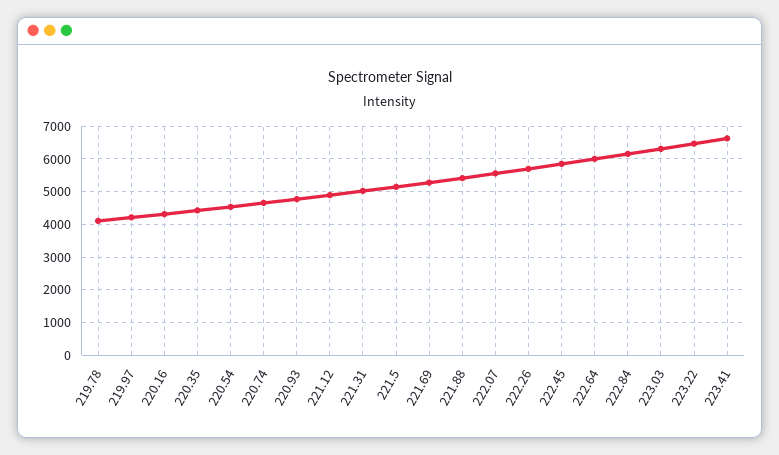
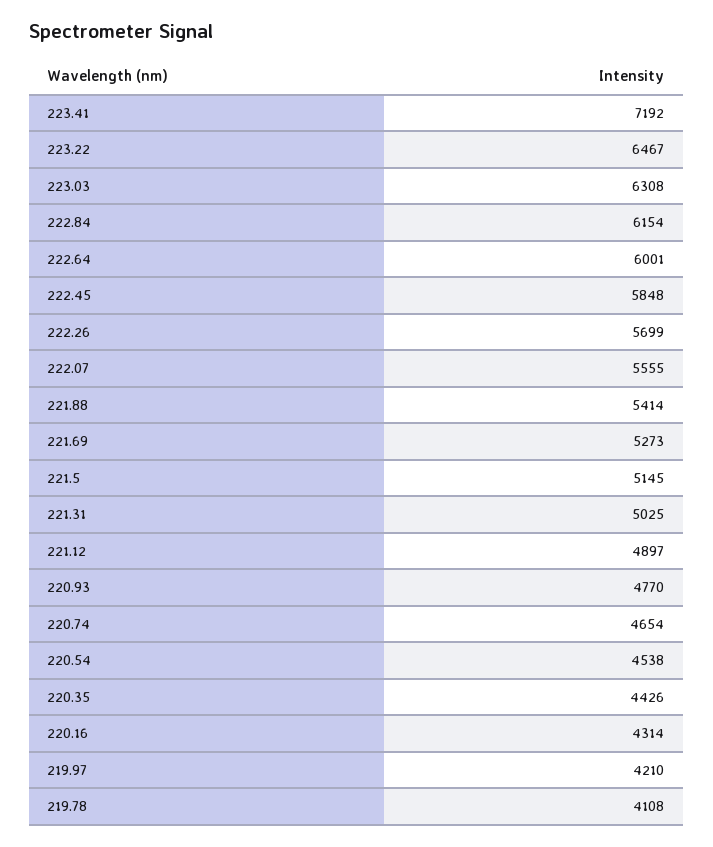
  {
    "219.78": 4108,
    "219.97": 4210,
    "220.16": 4314,
    "220.35": 4426,
    "220.54": 4538,
    "220.74": 4654,
    "220.93": 4770,
    "221.12": 4897,
    "221.31": 5025,
    "221.5": 5145,
    "221.69": 5273,
    "221.88": 5414,
    "222.07": 5555,
    "222.26": 5699,
    "222.45": 5848,
    "222.64": 6001,
    "222.84": 6154,
    "223.03": 6308,
    "223.22": 6467,
-   "223.41": 6600
+   "223.41": 7192
  }

